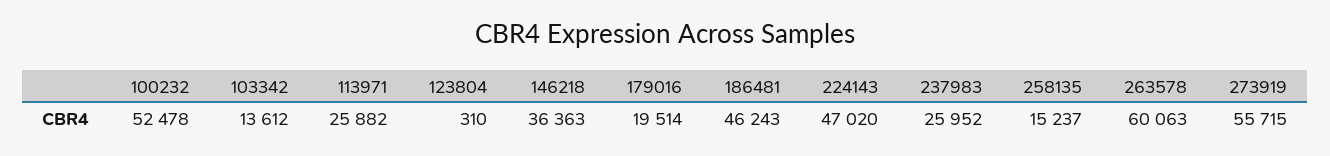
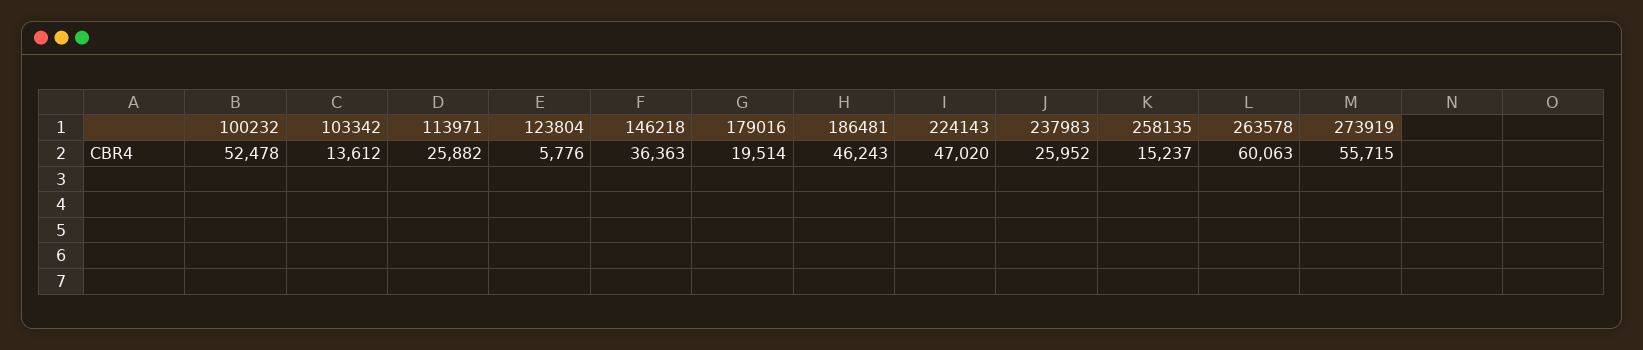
  {
    "100232": 52478,
    "103342": 13612,
    "113971": 25882,
-   "123804": 310,
+   "123804": 5776,
    "146218": 36363,
    "179016": 19514,
    "186481": 46243,
    "224143": 47020,
    "237983": 25952,
    "258135": 15237,
    "263578": 60063,
    "273919": 55715
  }

